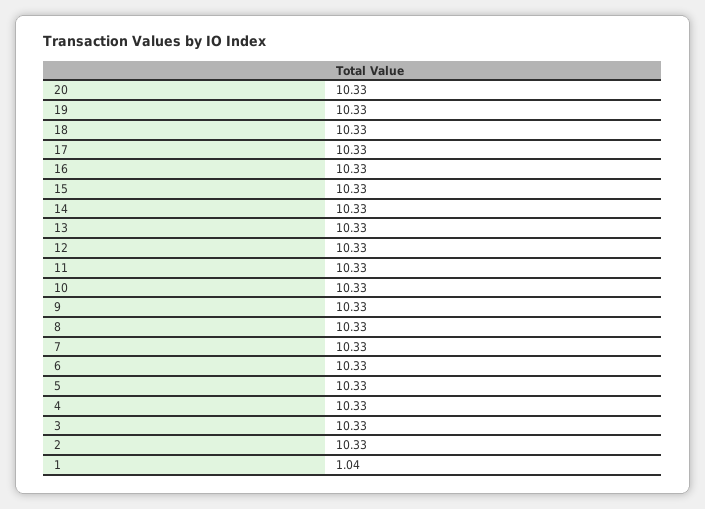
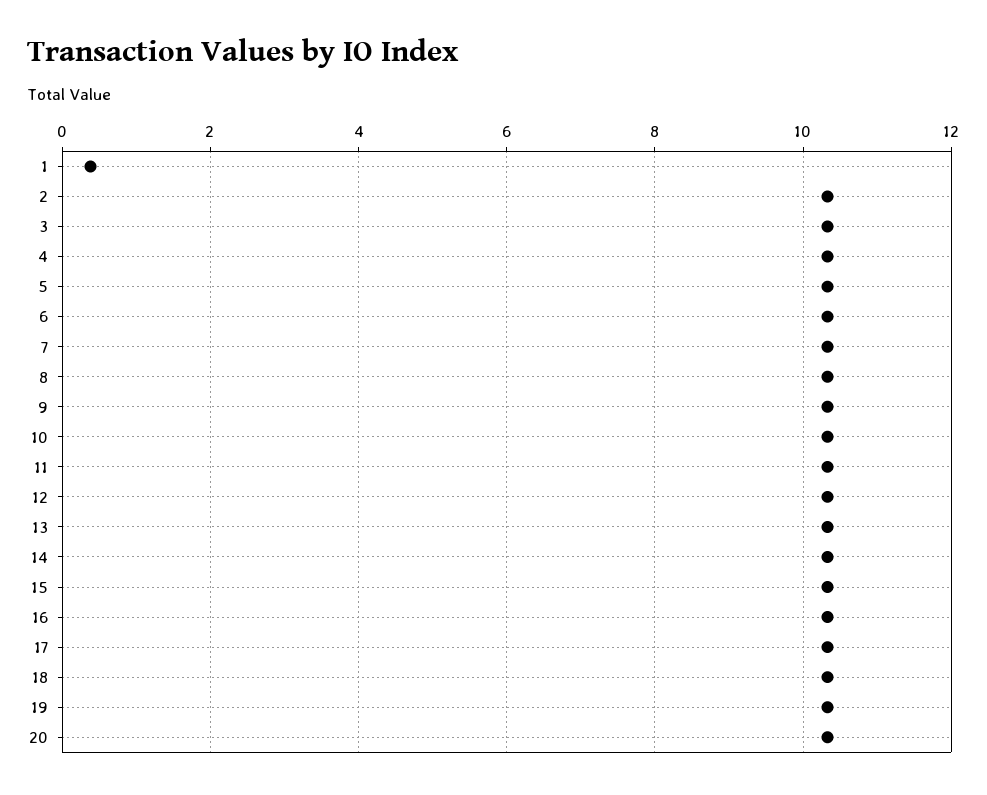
  {
    "20": 10.33,
    "19": 10.33,
    "18": 10.33,
    "17": 10.33,
    "16": 10.33,
    "15": 10.33,
    "14": 10.33,
    "13": 10.33,
    "12": 10.33,
    "11": 10.33,
    "10": 10.33,
    "9": 10.33,
    "8": 10.33,
    "7": 10.33,
    "6": 10.33,
    "5": 10.33,
    "4": 10.33,
    "3": 10.33,
    "2": 10.33,
-   "1": 1.04
+   "1": 0.4
  }

